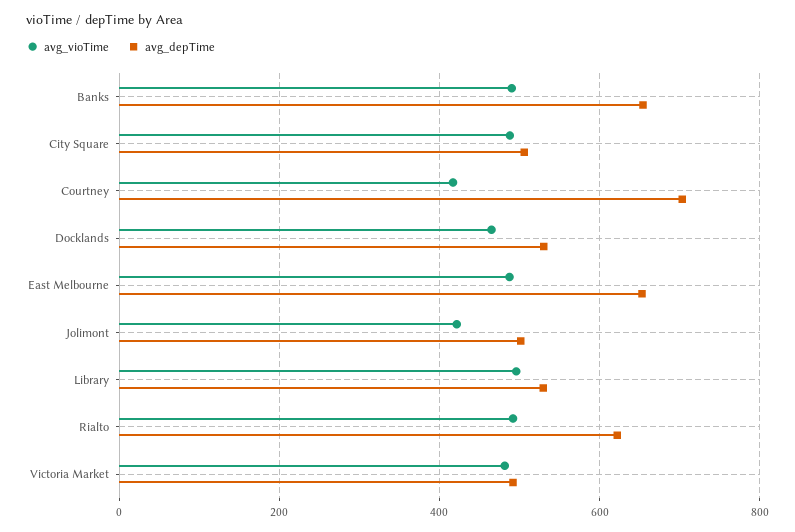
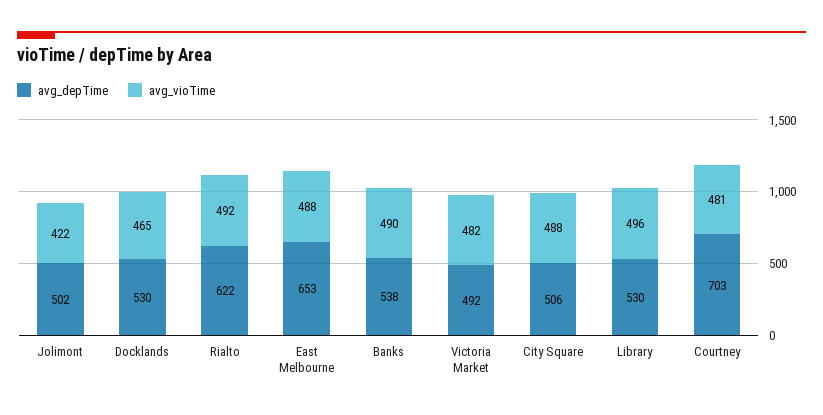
  {
    "avg_vioTime": {
      "Banks": 490,
      "City Square": 488,
-     "Courtney": 420,
+     "Courtney": 481,
      "Docklands": 465,
      "East Melbourne": 488,
      "Jolimont": 422,
      "Library": 496,
      "Rialto": 492,
      "Victoria Market": 482
    },
    "avg_depTime": {
-     "Banks": 660,
+     "Banks": 538,
      "City Square": 506,
      "Courtney": 703,
      "Docklands": 530,
      "East Melbourne": 653,
      "Jolimont": 502,
      "Library": 530,
      "Rialto": 622,
      "Victoria Market": 492
    }
  }

